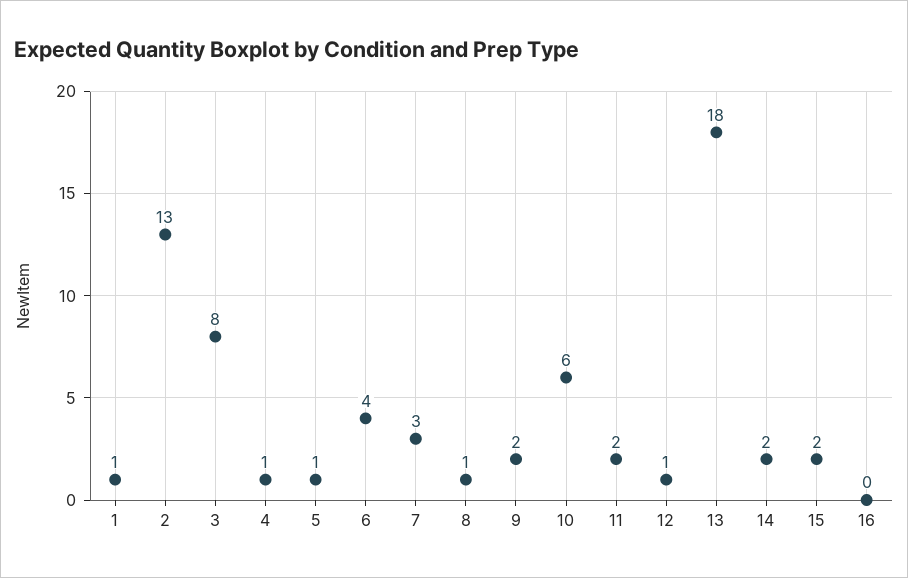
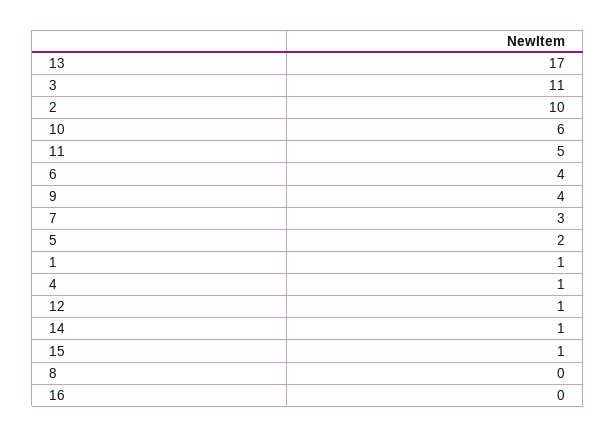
  {
    "1": 1,
-   "2": 13,
+   "2": 10,
-   "3": 8,
+   "3": 11,
    "4": 1,
-   "5": 1,
+   "5": 2,
    "6": 4,
    "7": 3,
-   "8": 1,
+   "8": 0,
-   "9": 2,
+   "9": 4,
    "10": 6,
-   "11": 2,
+   "11": 5,
    "12": 1,
-   "13": 18,
+   "13": 17,
-   "14": 2,
+   "14": 1,
-   "15": 2,
+   "15": 1,
    "16": 0
  }

